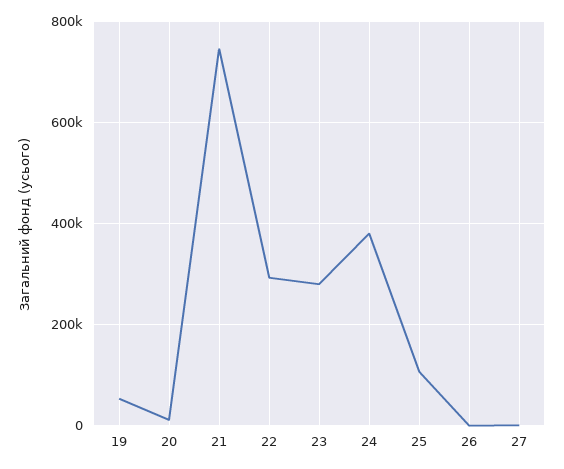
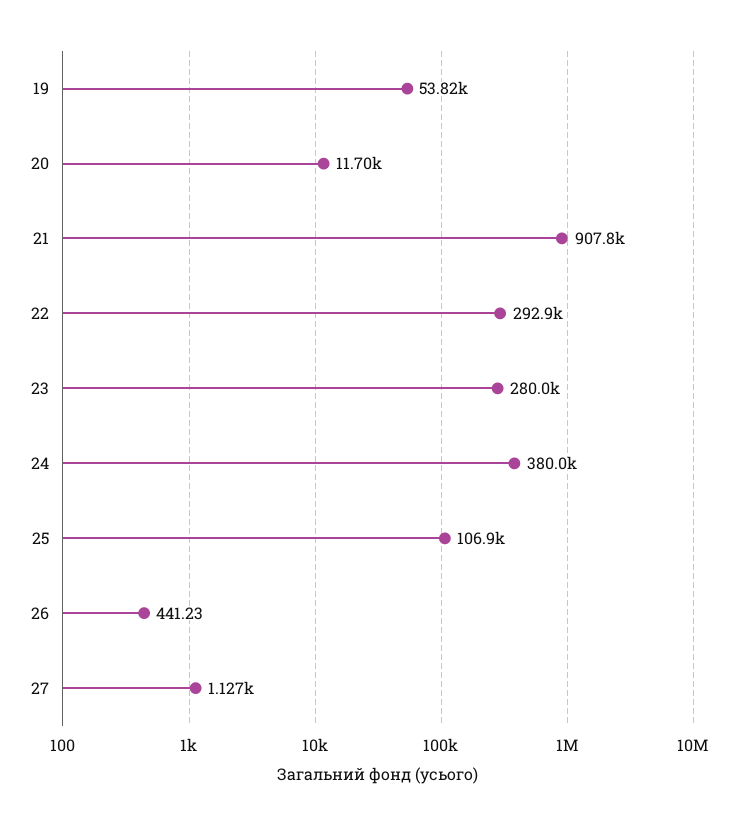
  {
    "19": 53820,
    "20": 11700,
-   "21": 740000,
+   "21": 907800,
    "22": 292900,
    "23": 280000,
    "24": 380000,
    "25": 106900,
    "26": 441.23,
    "27": 1127
  }

